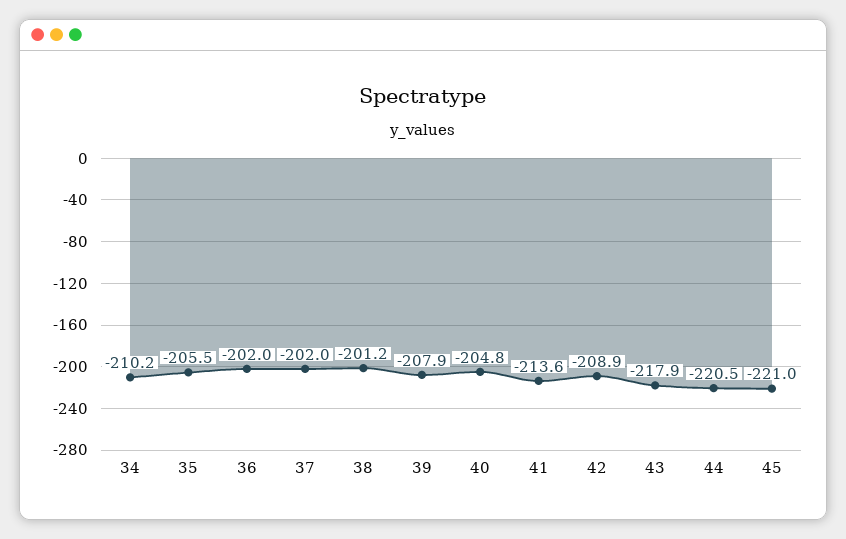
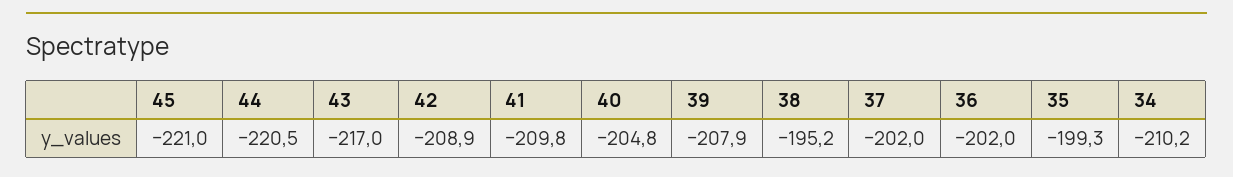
  {
    "34": -210.2,
-   "35": -205.5,
+   "35": -199.3,
    "36": -202,
    "37": -202,
-   "38": -201.2,
+   "38": -195.2,
    "39": -207.9,
    "40": -204.8,
-   "41": -213.6,
+   "41": -209.8,
    "42": -208.9,
-   "43": -217.9,
+   "43": -217,
    "44": -220.5,
    "45": -221
  }

